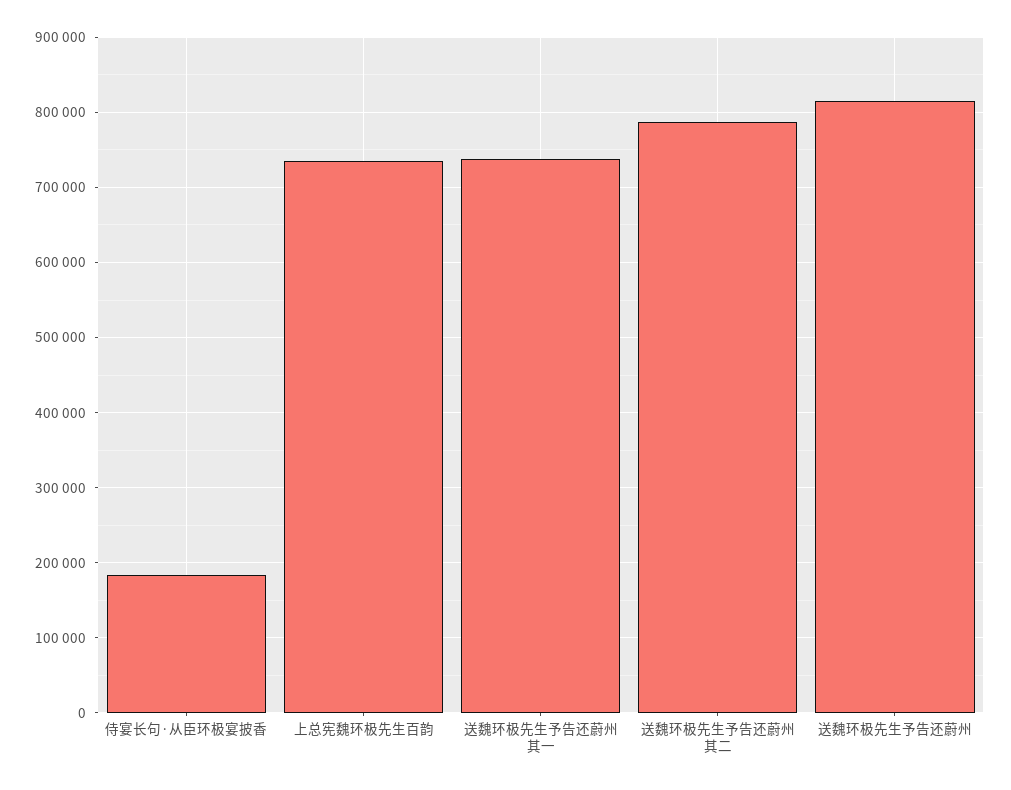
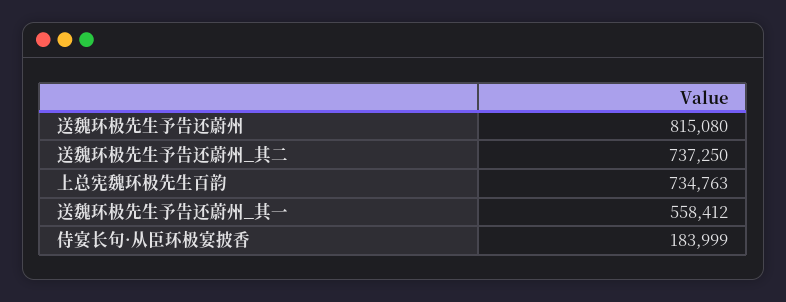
  {
    "侍宴长句·从臣环极宴披香": 183999,
    "上总宪魏环极先生百韵": 734763,
-   "送魏环极先生予告还蔚州 其一": 740000,
+   "送魏环极先生予告还蔚州 其一": 558412,
-   "送魏环极先生予告还蔚州 其二": 790000,
+   "送魏环极先生予告还蔚州 其二": 737250,
    "送魏环极先生予告还蔚州": 815080
  }

